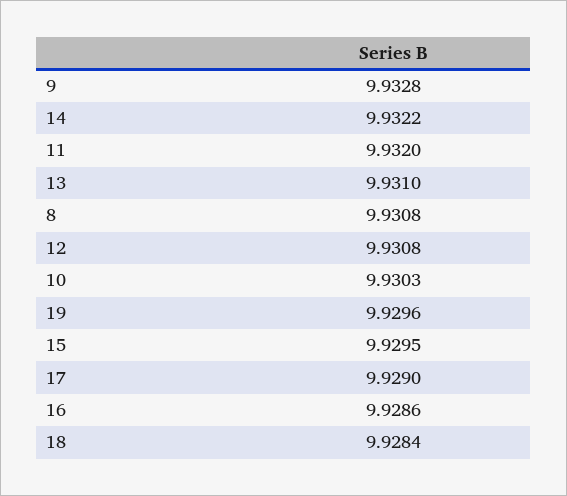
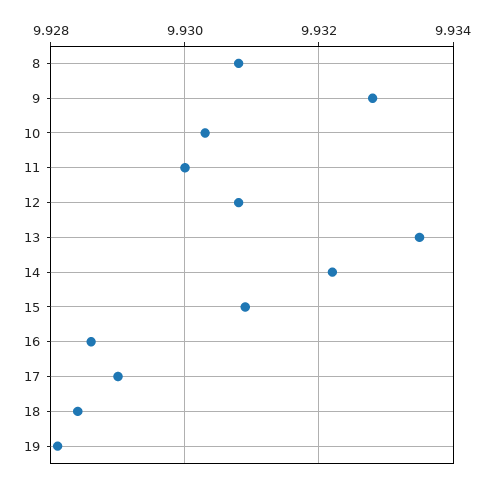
  {
    "9": 9.9328,
    "14": 9.9322,
-   "11": 9.932,
+   "11": 9.93,
-   "13": 9.931,
+   "13": 9.9335,
    "8": 9.9308,
    "12": 9.9308,
    "10": 9.9303,
-   "19": 9.9296,
+   "19": 9.928,
-   "15": 9.9295,
+   "15": 9.931,
    "17": 9.929,
    "16": 9.9286,
    "18": 9.9284
  }

